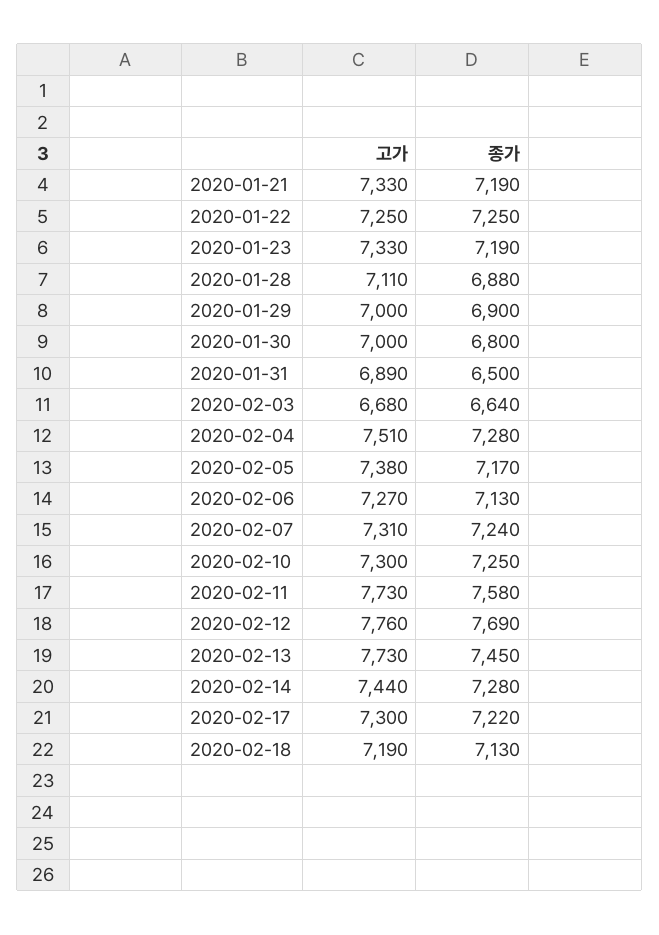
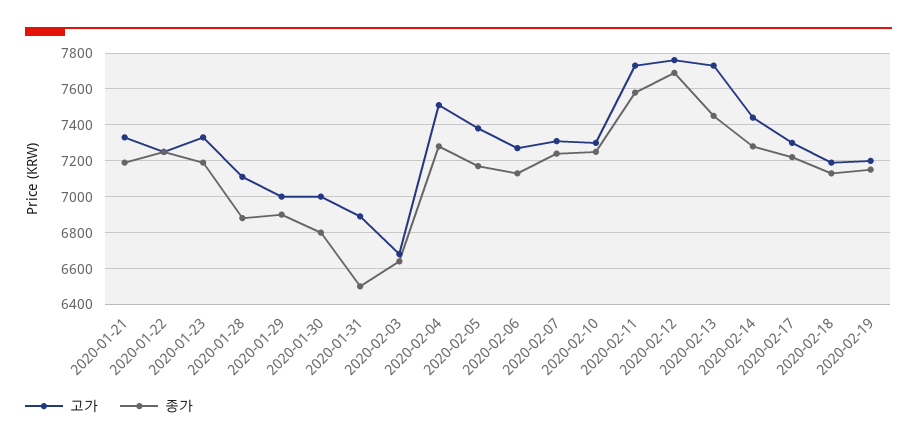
  {
    "고가": {
      "2020-01-21": 7330,
      "2020-01-22": 7250,
      "2020-01-23": 7330,
      "2020-01-28": 7110,
      "2020-01-29": 7000,
      "2020-01-30": 7000,
      "2020-01-31": 6890,
      "2020-02-03": 6680,
      "2020-02-04": 7510,
      "2020-02-05": 7380,
      "2020-02-06": 7270,
      "2020-02-07": 7310,
      "2020-02-10": 7300,
      "2020-02-11": 7730,
      "2020-02-12": 7760,
      "2020-02-13": 7730,
      "2020-02-14": 7440,
      "2020-02-17": 7300,
-     "2020-02-18": 7190
+     "2020-02-18": 7190,
+     "2020-02-19": 7200
    },
    "종가": {
      "2020-01-21": 7190,
      "2020-01-22": 7250,
      "2020-01-23": 7190,
      "2020-01-28": 6880,
      "2020-01-29": 6900,
      "2020-01-30": 6800,
      "2020-01-31": 6500,
      "2020-02-03": 6640,
      "2020-02-04": 7280,
      "2020-02-05": 7170,
      "2020-02-06": 7130,
      "2020-02-07": 7240,
      "2020-02-10": 7250,
      "2020-02-11": 7580,
      "2020-02-12": 7690,
      "2020-02-13": 7450,
      "2020-02-14": 7280,
      "2020-02-17": 7220,
-     "2020-02-18": 7130
+     "2020-02-18": 7130,
+     "2020-02-19": 7150
    }
  }

